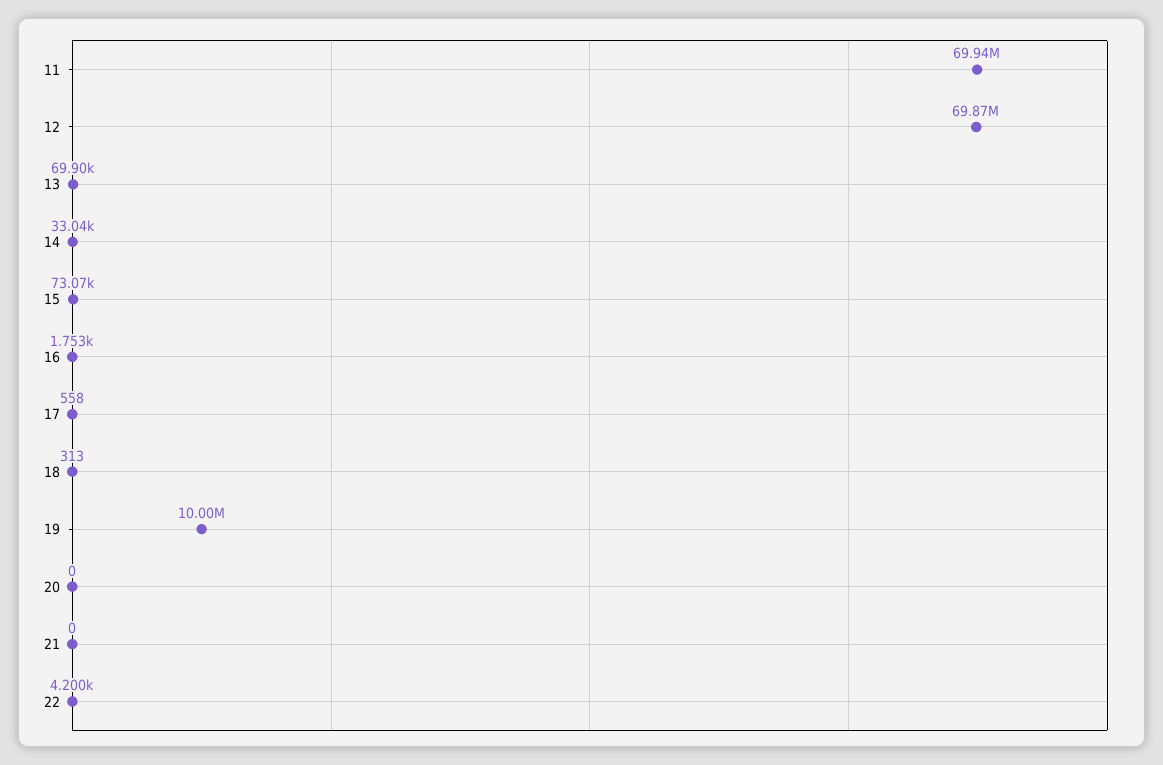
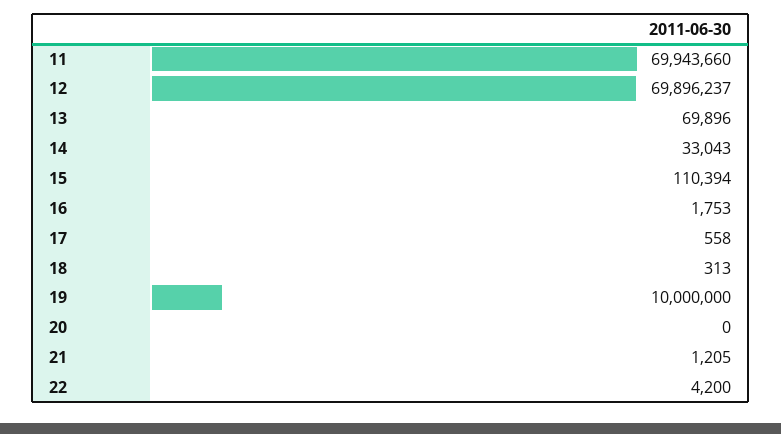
  {
    "11": 69943660,
-   "12": 69870000,
+   "12": 69896237,
    "13": 69896,
    "14": 33043,
-   "15": 73070,
+   "15": 110394,
    "16": 1753,
    "17": 558,
    "18": 313,
    "19": 10000000,
    "20": 0,
-   "21": 0,
+   "21": 1205,
    "22": 4200
  }

